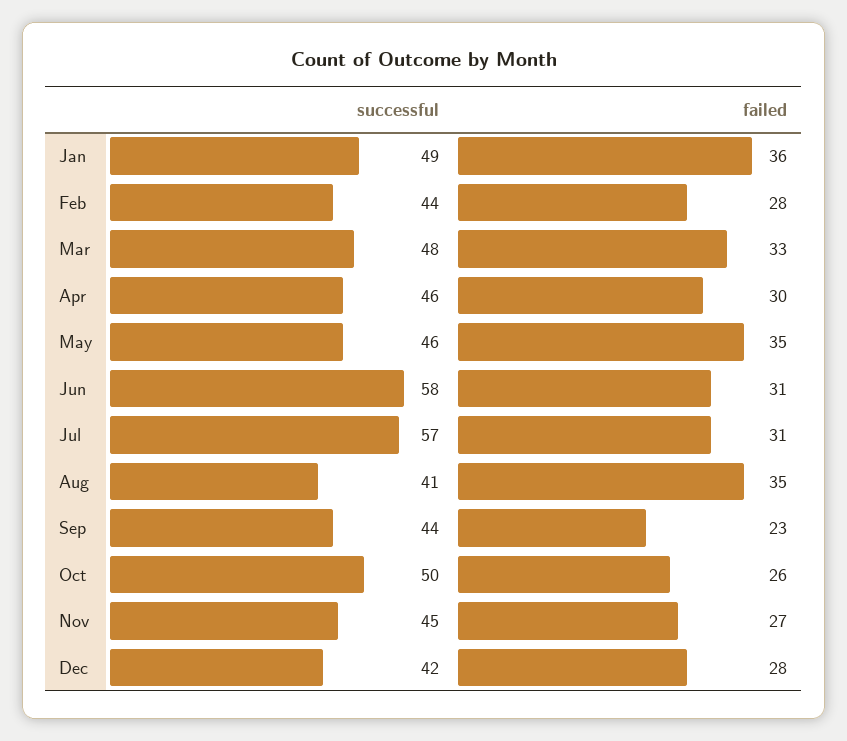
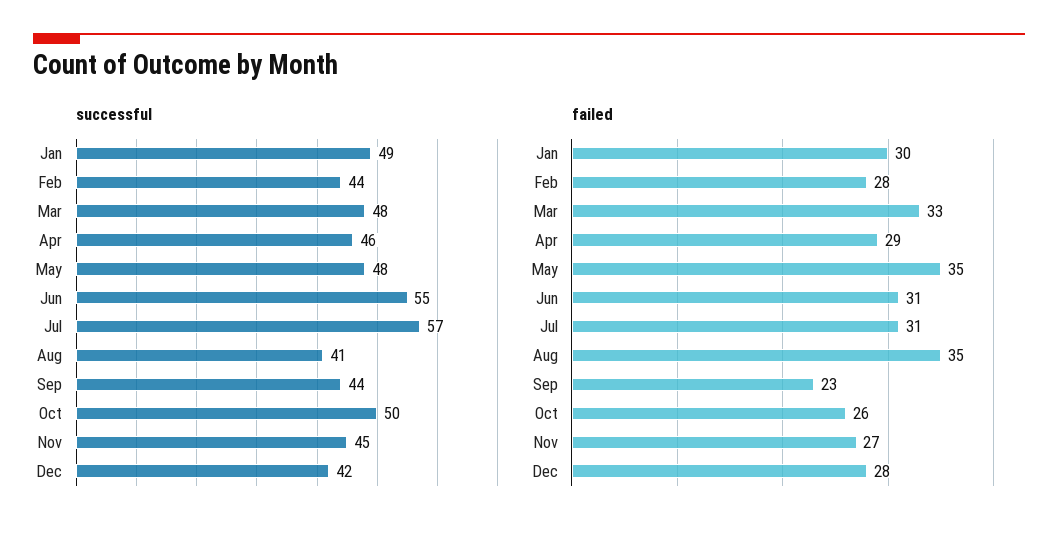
  {
    "successful": {
      "Jan": 49,
      "Feb": 44,
      "Mar": 48,
      "Apr": 46,
-     "May": 46,
+     "May": 48,
-     "Jun": 58,
+     "Jun": 55,
      "Jul": 57,
      "Aug": 41,
      "Sep": 44,
      "Oct": 50,
      "Nov": 45,
      "Dec": 42
    },
    "failed": {
-     "Jan": 36,
+     "Jan": 30,
      "Feb": 28,
      "Mar": 33,
-     "Apr": 30,
+     "Apr": 29,
      "May": 35,
      "Jun": 31,
      "Jul": 31,
      "Aug": 35,
      "Sep": 23,
      "Oct": 26,
      "Nov": 27,
      "Dec": 28
    }
  }

